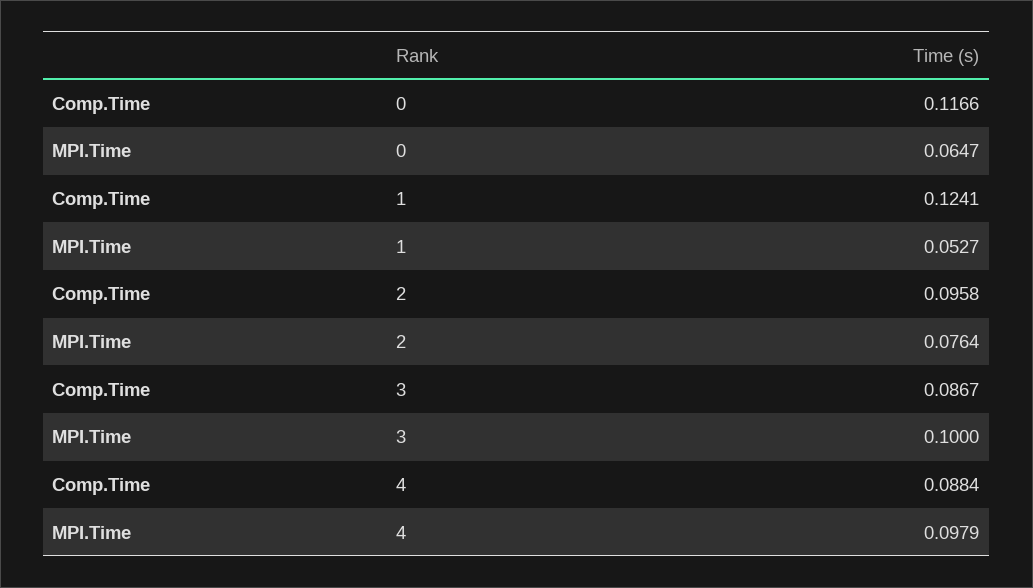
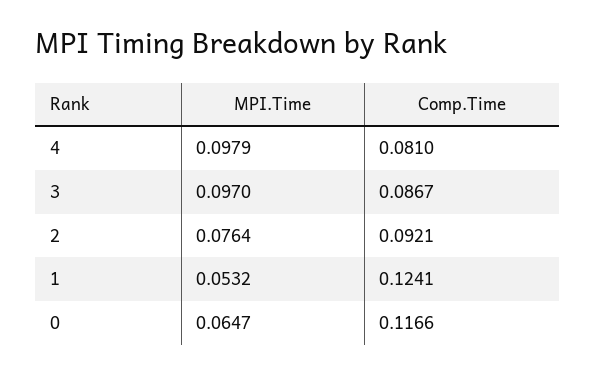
  {
    "Comp.Time": {
      "0": 0.1166,
      "1": 0.1241,
-     "2": 0.0958,
+     "2": 0.0921,
      "3": 0.0867,
-     "4": 0.0884
+     "4": 0.081
    },
    "MPI.Time": {
      "0": 0.0647,
-     "1": 0.0527,
+     "1": 0.0532,
      "2": 0.0764,
-     "3": 0.1,
+     "3": 0.097,
      "4": 0.0979
    }
  }

